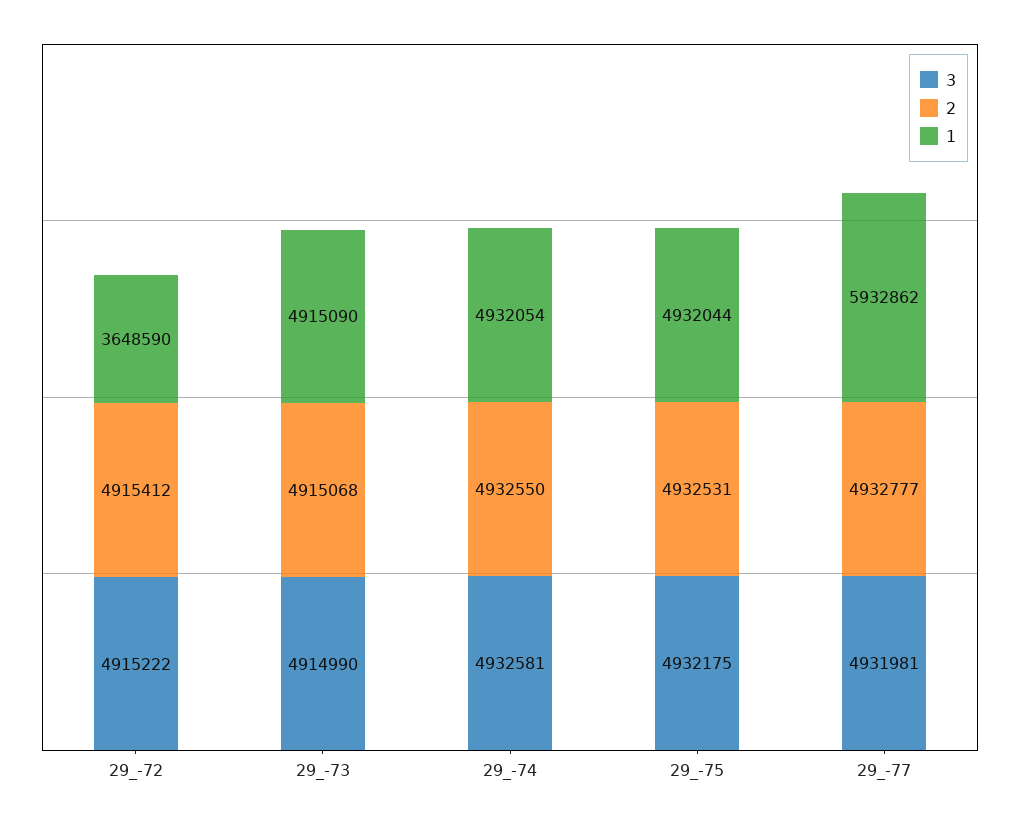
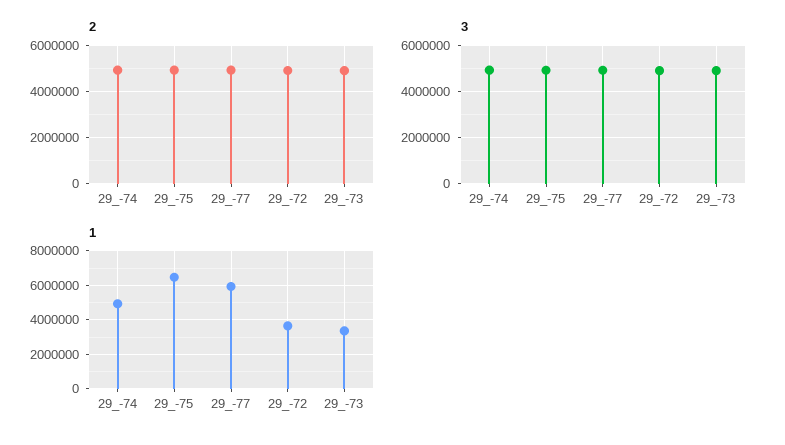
  {
    "3": {
      "29_-72": 4915222,
      "29_-73": 4914990,
      "29_-74": 4932581,
      "29_-75": 4932175,
      "29_-77": 4931981
    },
    "2": {
      "29_-72": 4915412,
      "29_-73": 4915068,
      "29_-74": 4932550,
      "29_-75": 4932531,
      "29_-77": 4932777
    },
    "1": {
      "29_-72": 3648590,
-     "29_-73": 4915090,
+     "29_-73": 3500000,
      "29_-74": 4932054,
-     "29_-75": 4932044,
+     "29_-75": 6500000,
      "29_-77": 5932862
    }
  }

